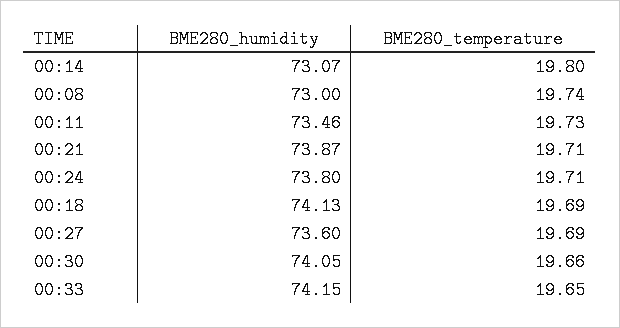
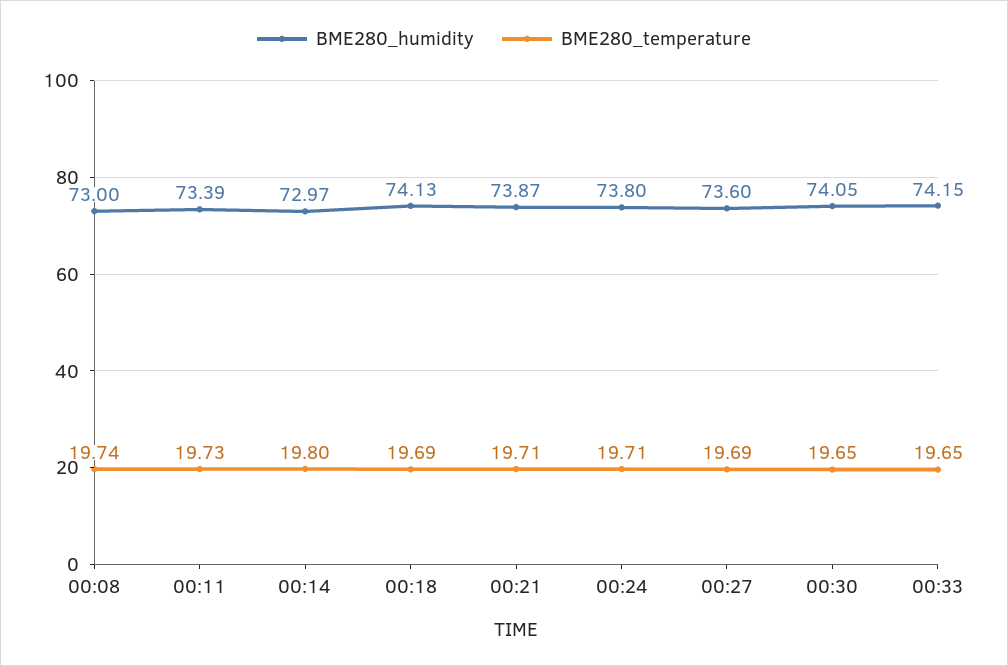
  {
    "BME280_humidity": {
-     "00:14": 73.07,
+     "00:14": 72.97,
      "00:08": 73,
-     "00:11": 73.46,
+     "00:11": 73.39,
      "00:21": 73.87,
      "00:24": 73.8,
      "00:18": 74.13,
      "00:27": 73.6,
      "00:30": 74.05,
      "00:33": 74.15
    },
    "BME280_temperature": {
      "00:14": 19.8,
      "00:08": 19.74,
      "00:11": 19.73,
      "00:21": 19.71,
      "00:24": 19.71,
      "00:18": 19.69,
      "00:27": 19.69,
-     "00:30": 19.66,
+     "00:30": 19.65,
      "00:33": 19.65
    }
  }

